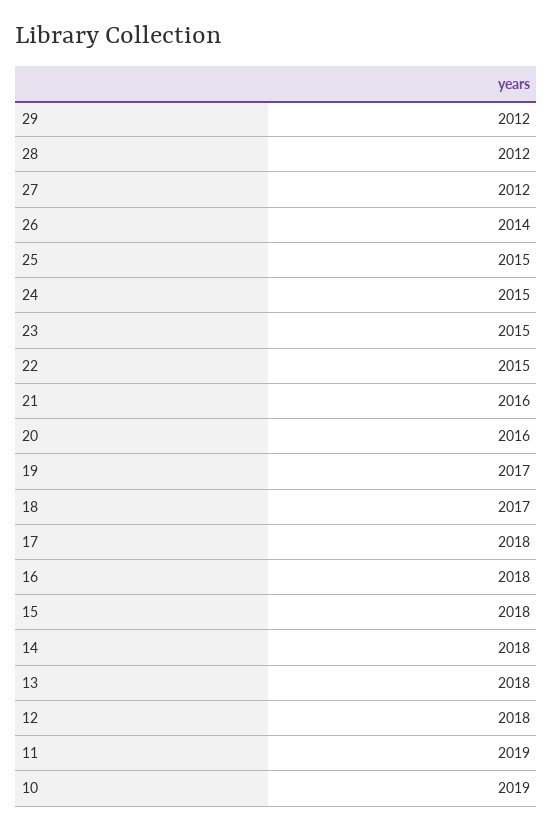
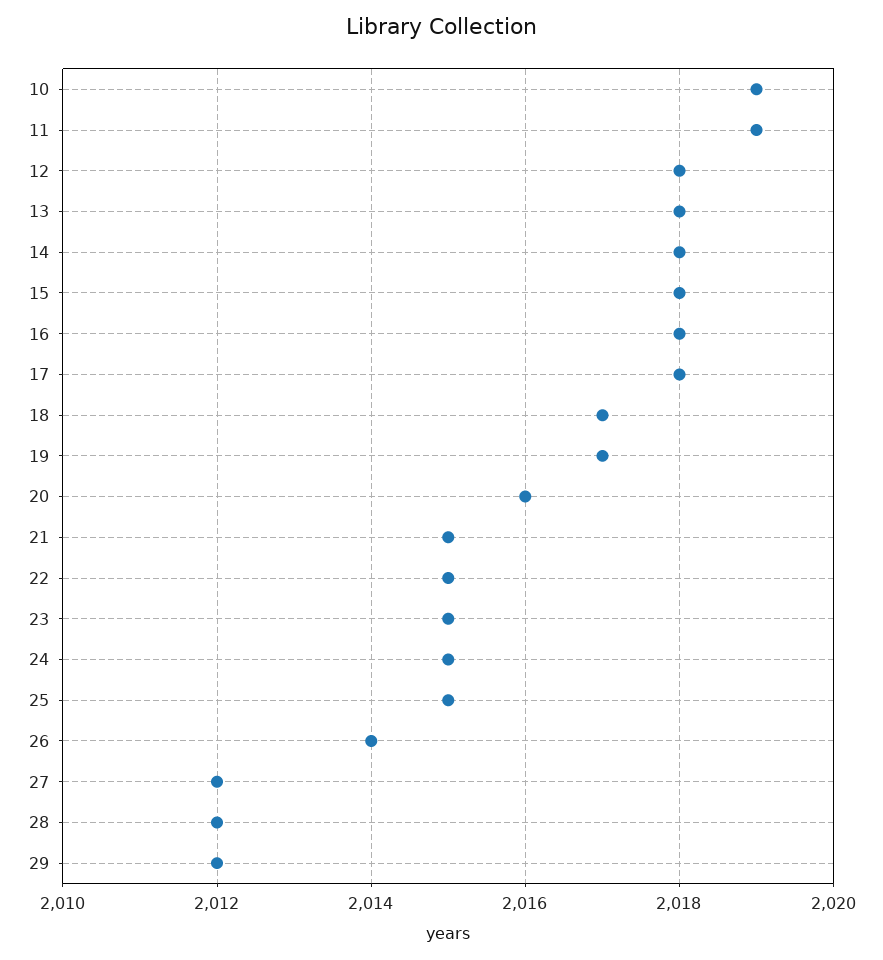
  {
    "29": 2012,
    "28": 2012,
    "27": 2012,
    "26": 2014,
    "25": 2015,
    "24": 2015,
    "23": 2015,
    "22": 2015,
-   "21": 2016,
+   "21": 2015,
    "20": 2016,
    "19": 2017,
    "18": 2017,
    "17": 2018,
    "16": 2018,
    "15": 2018,
    "14": 2018,
    "13": 2018,
    "12": 2018,
    "11": 2019,
    "10": 2019
  }

